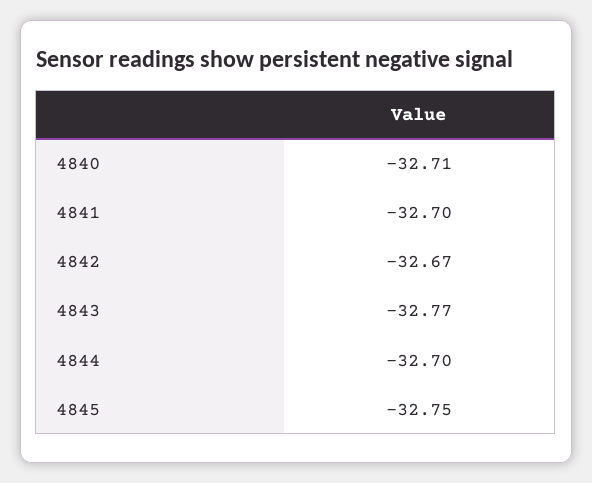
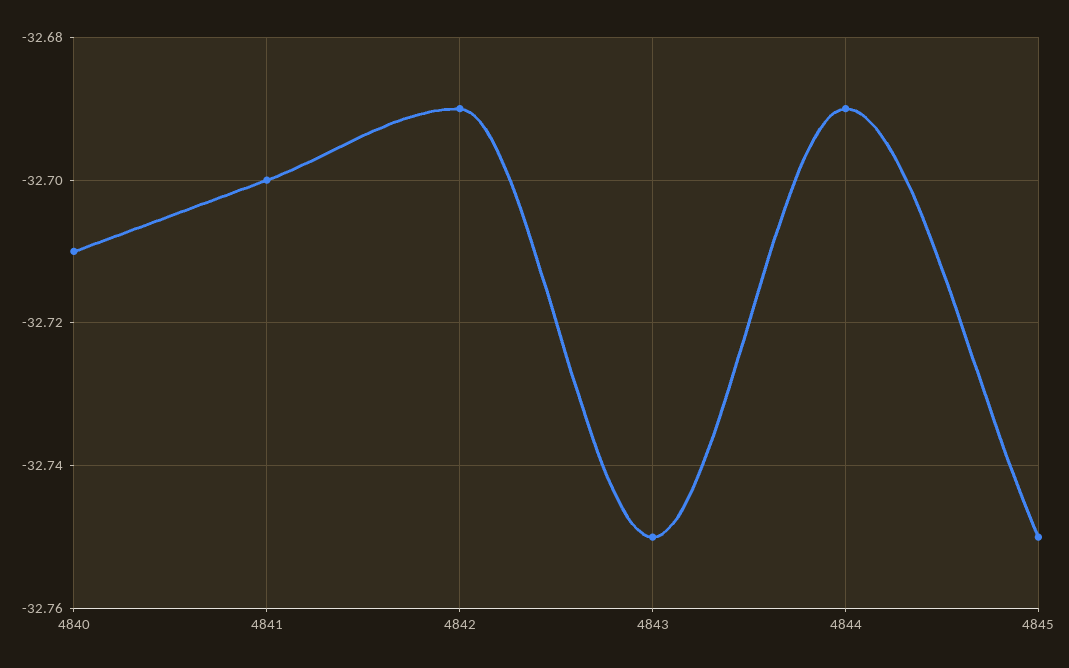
  {
    "4840": -32.71,
    "4841": -32.7,
-   "4842": -32.67,
+   "4842": -32.69,
-   "4843": -32.77,
+   "4843": -32.75,
-   "4844": -32.7,
+   "4844": -32.69,
    "4845": -32.75
  }

